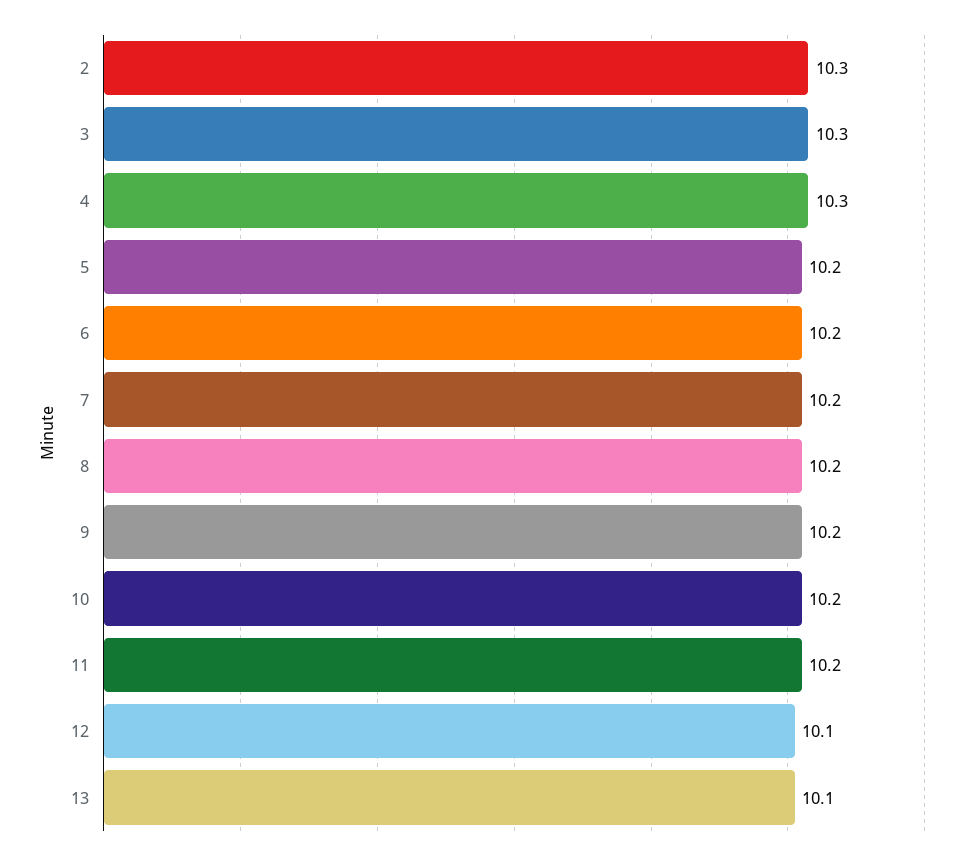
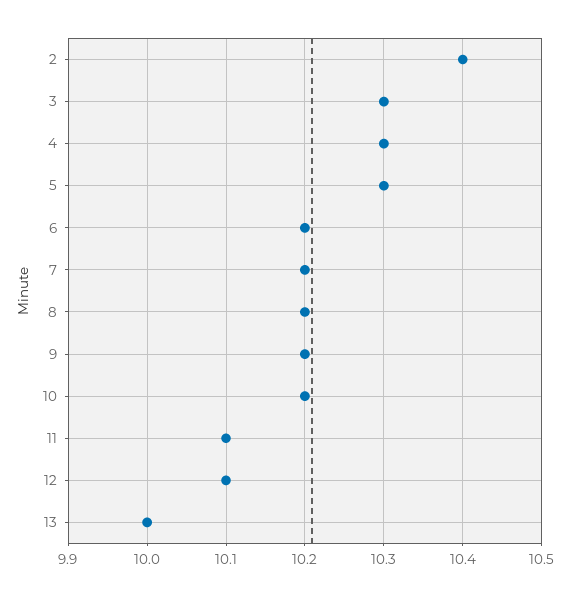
  {
-   "2": 10.3,
+   "2": 10.4,
    "3": 10.3,
    "4": 10.3,
-   "5": 10.2,
+   "5": 10.3,
    "6": 10.2,
    "7": 10.2,
    "8": 10.2,
    "9": 10.2,
    "10": 10.2,
-   "11": 10.2,
+   "11": 10.1,
    "12": 10.1,
-   "13": 10.1
+   "13": 10
  }

